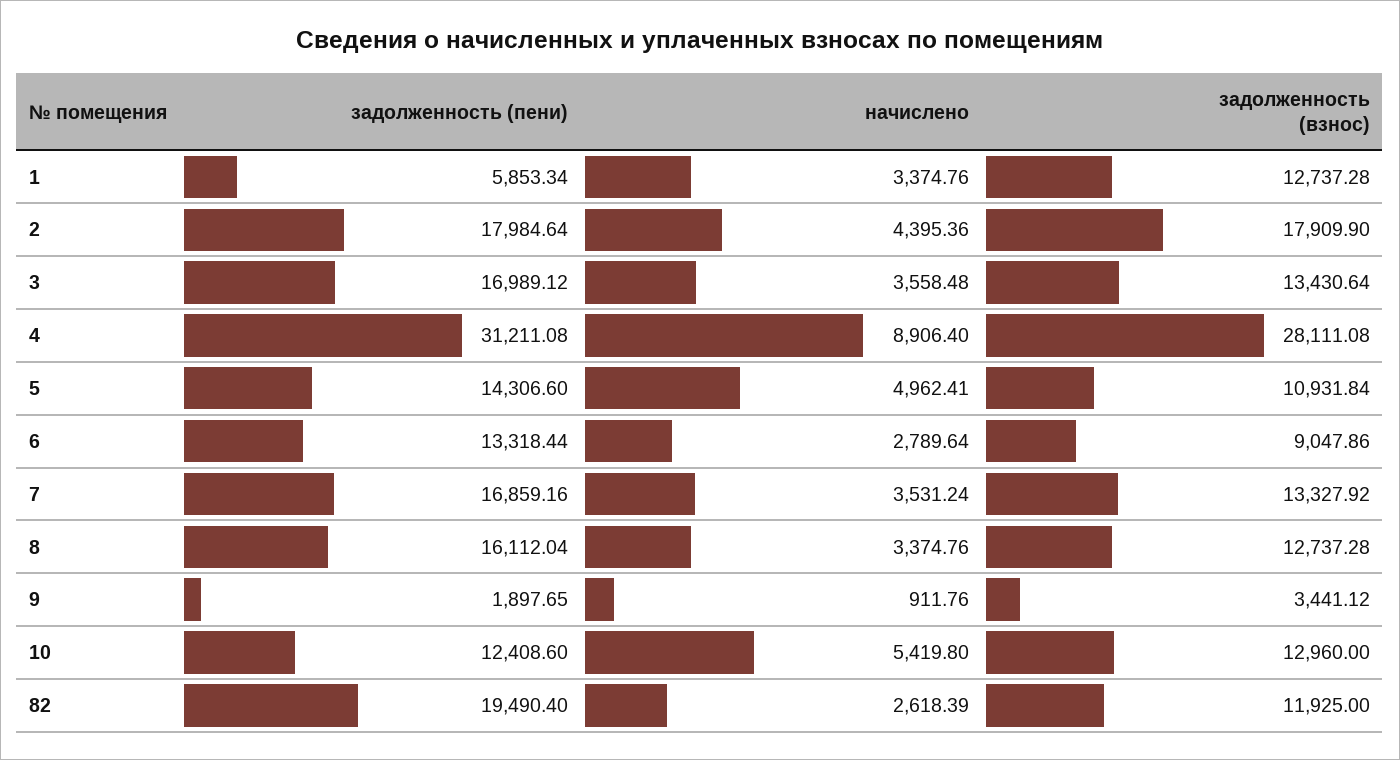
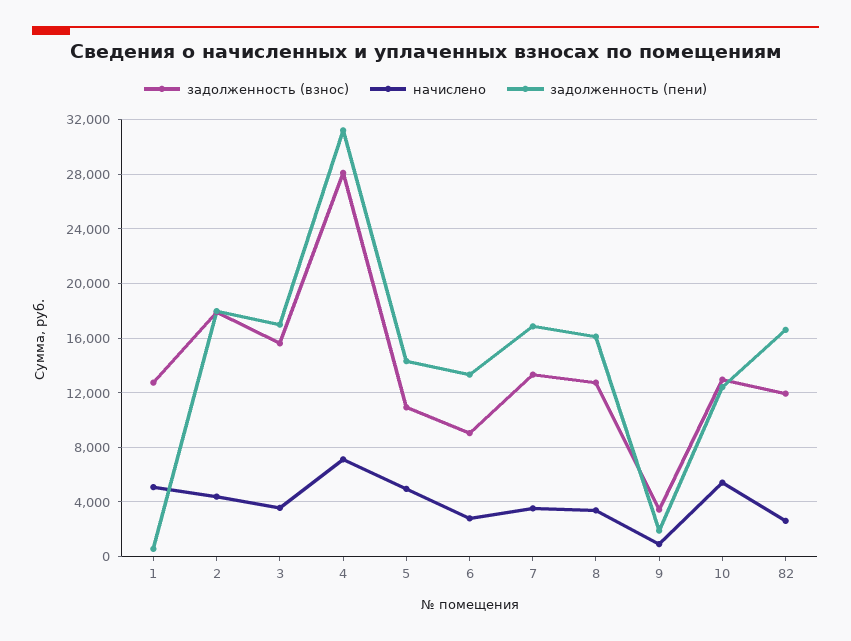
  {
    "задолженность (пени)": {
-     "1": 5853.34,
+     "1": 500,
      "2": 17984.64,
      "3": 16989.12,
      "4": 31211.08,
      "5": 14306.6,
      "6": 13318.44,
      "7": 16859.16,
      "8": 16112.04,
      "9": 1897.65,
      "10": 12408.6,
-     "82": 19490.4
+     "82": 16500
    },
    "начислено": {
-     "1": 3374.76,
+     "1": 5000,
      "2": 4395.36,
      "3": 3558.48,
-     "4": 8906.4,
+     "4": 7000,
      "5": 4962.41,
      "6": 2789.64,
      "7": 3531.24,
      "8": 3374.76,
      "9": 911.76,
      "10": 5419.8,
      "82": 2618.39
    },
    "задолженность (взнос)": {
      "1": 12737.28,
      "2": 17909.9,
-     "3": 13430.64,
+     "3": 15500,
      "4": 28111.08,
      "5": 10931.84,
      "6": 9047.86,
      "7": 13327.92,
      "8": 12737.28,
      "9": 3441.12,
      "10": 12960,
      "82": 11925
    }
  }

